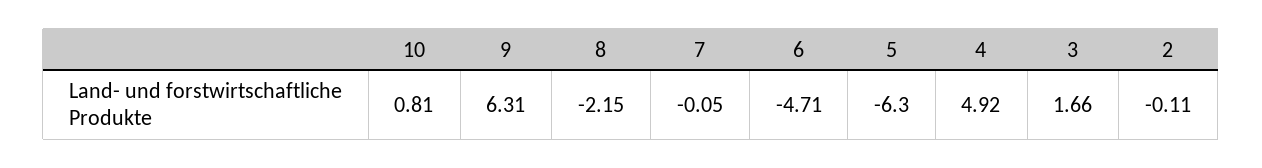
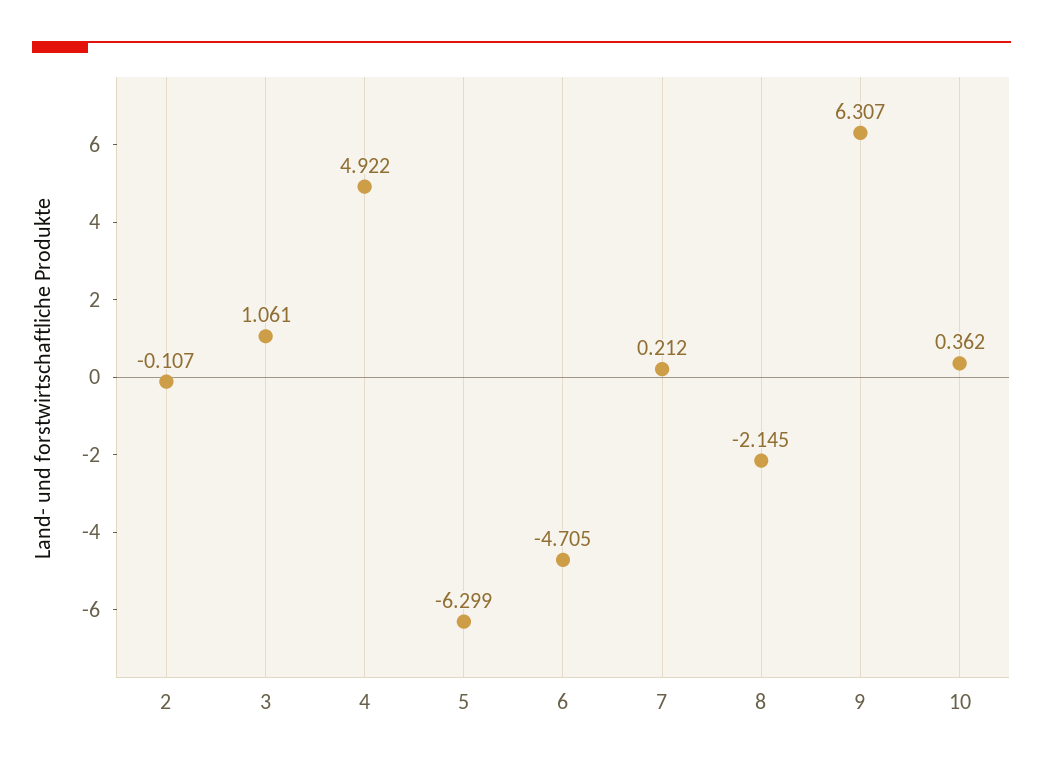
  {
-   "10": 0.81,
+   "10": 0.362,
    "9": 6.307,
    "8": -2.145,
-   "7": -0.05,
+   "7": 0.212,
    "6": -4.705,
    "5": -6.299,
    "4": 4.922,
-   "3": 1.66,
+   "3": 1.061,
    "2": -0.107
  }

